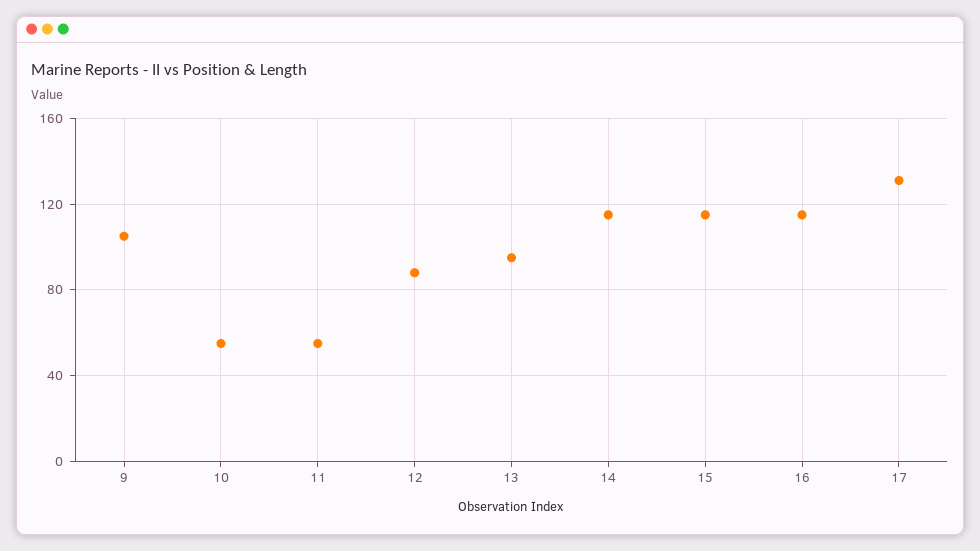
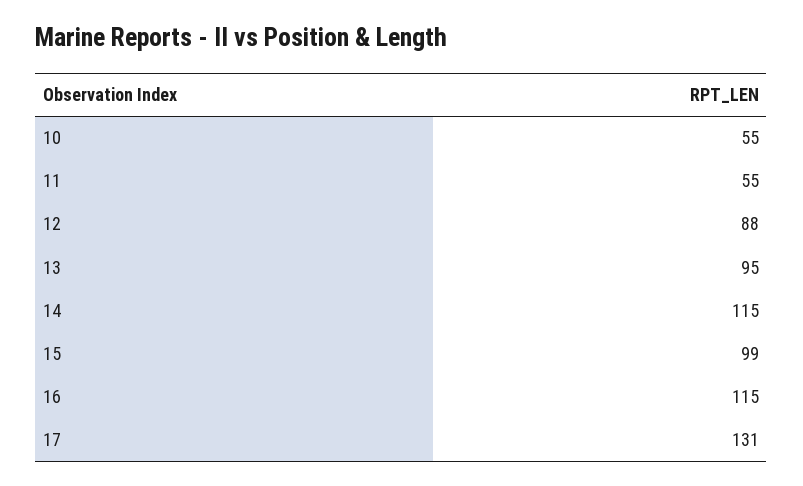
  {
-   "9": 105,
    "10": 55,
    "11": 55,
    "12": 88,
    "13": 95,
    "14": 115,
-   "15": 115,
+   "15": 99,
    "16": 115,
    "17": 131
  }

